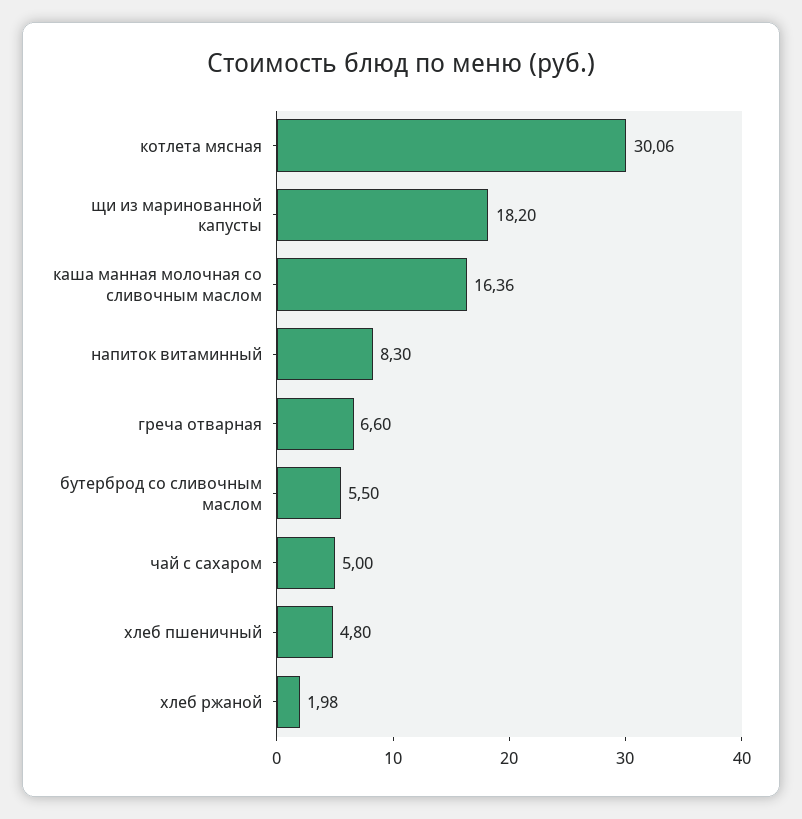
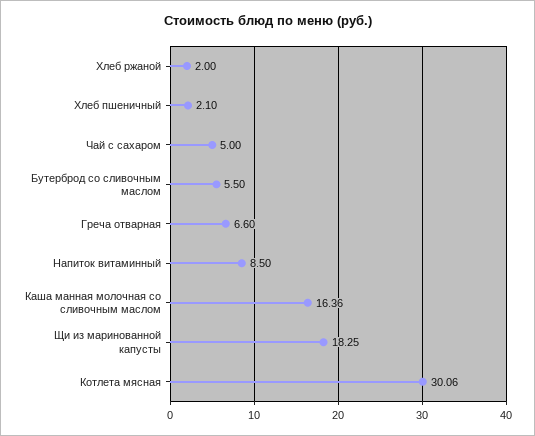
  {
    "котлета мясная": 30.06,
-   "щи из маринованной капусты": 18.2,
+   "щи из маринованной капусты": 18.25,
    "каша манная молочная со сливочным маслом": 16.36,
-   "напиток витаминный": 8.3,
+   "напиток витаминный": 8.5,
    "греча отварная": 6.6,
    "бутерброд со сливочным маслом": 5.5,
    "чай с сахаром": 5,
-   "хлеб пшеничный": 4.8,
+   "хлеб пшеничный": 2.1,
-   "хлеб ржаной": 1.98
+   "хлеб ржаной": 2
  }

